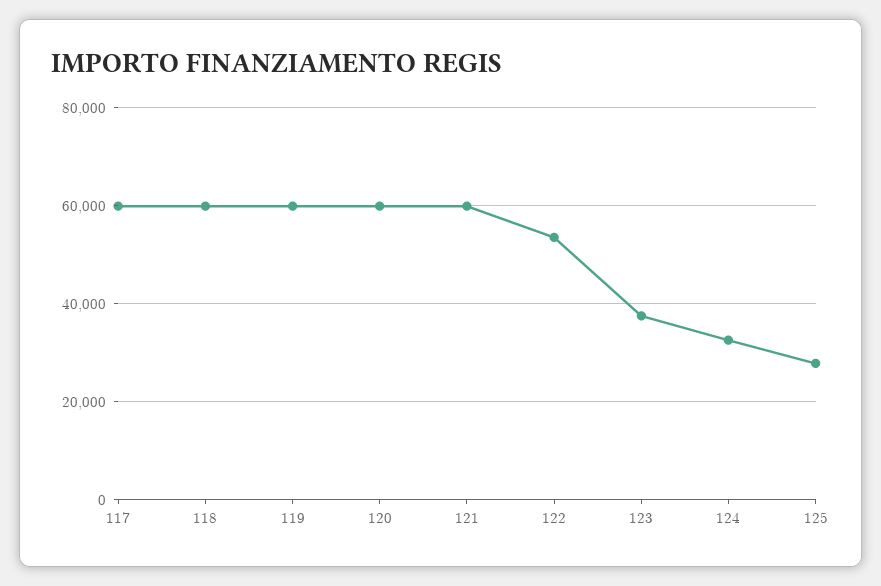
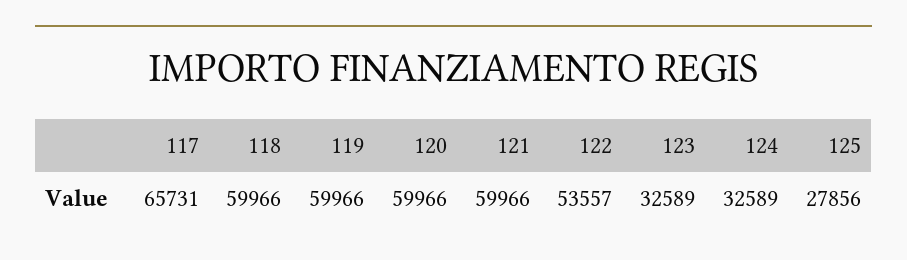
  {
-   "117": 60000,
+   "117": 65731,
    "118": 59966,
    "119": 59966,
    "120": 59966,
    "121": 59966,
    "122": 53557,
-   "123": 38000,
+   "123": 32589,
    "124": 32589,
    "125": 27856
  }

